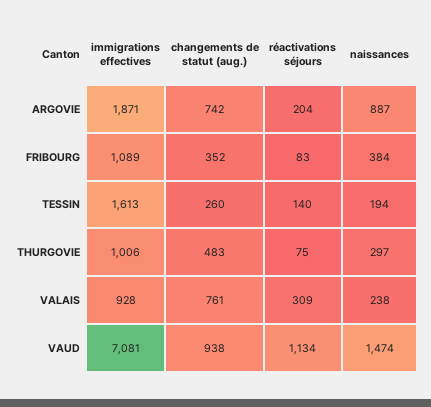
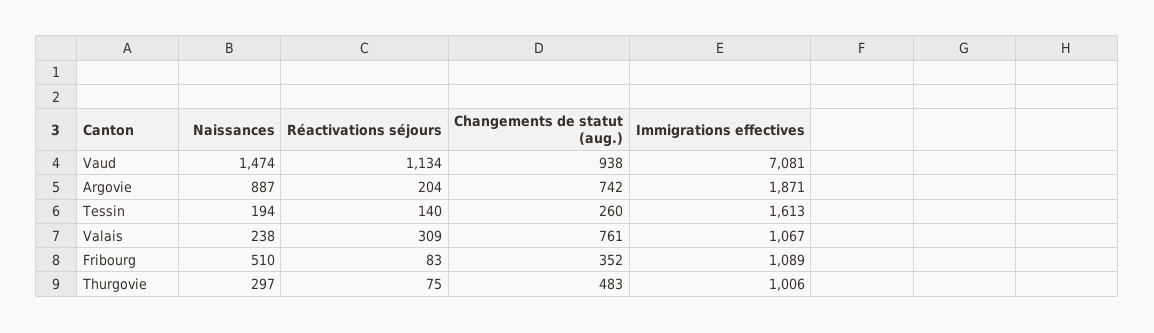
  {
    "immigrations effectives": {
      "ARGOVIE": 1871,
      "FRIBOURG": 1089,
      "TESSIN": 1613,
      "THURGOVIE": 1006,
-     "VALAIS": 928,
+     "VALAIS": 1067,
      "VAUD": 7081
    },
    "changements de statut (aug.)": {
      "ARGOVIE": 742,
      "FRIBOURG": 352,
      "TESSIN": 260,
      "THURGOVIE": 483,
      "VALAIS": 761,
      "VAUD": 938
    },
    "réactivations séjours": {
      "ARGOVIE": 204,
      "FRIBOURG": 83,
      "TESSIN": 140,
      "THURGOVIE": 75,
      "VALAIS": 309,
      "VAUD": 1134
    },
    "naissances": {
      "ARGOVIE": 887,
-     "FRIBOURG": 384,
+     "FRIBOURG": 510,
      "TESSIN": 194,
      "THURGOVIE": 297,
      "VALAIS": 238,
      "VAUD": 1474
    }
  }

